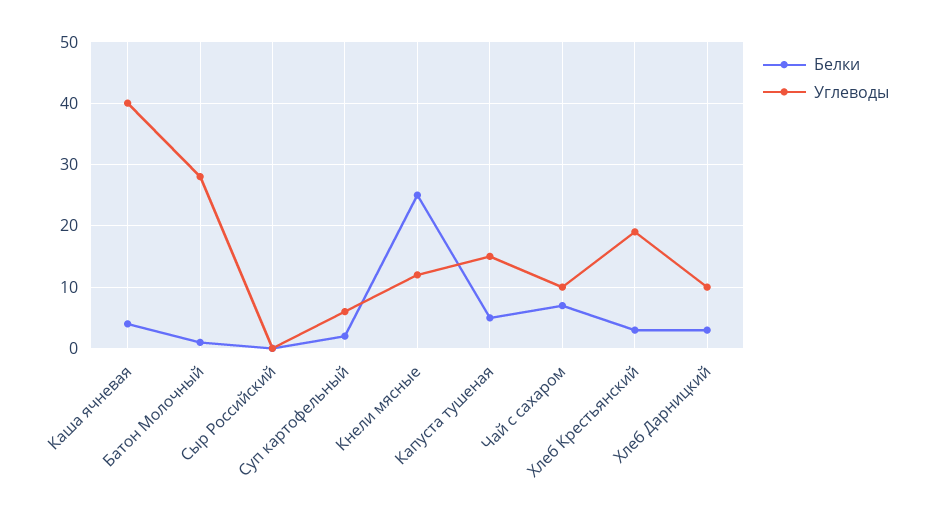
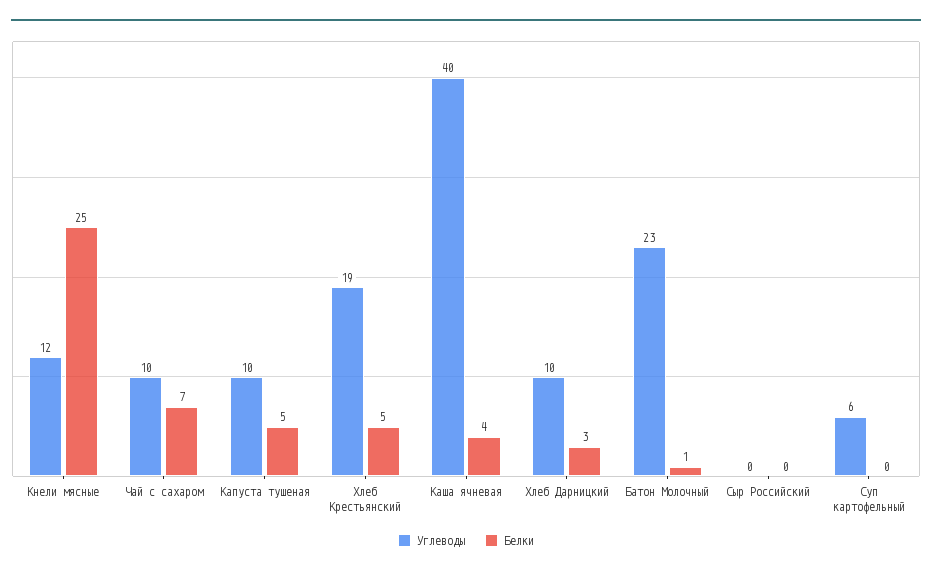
  {
    "Белки": {
      "Каша ячневая": 4,
      "Батон Молочный": 1,
      "Сыр Российский": 0,
-     "Суп картофельный": 2,
+     "Суп картофельный": 0,
      "Кнели мясные": 25,
      "Капуста тушеная": 5,
      "Чай с сахаром": 7,
-     "Хлеб Крестьянский": 3,
+     "Хлеб Крестьянский": 5,
      "Хлеб Дарницкий": 3
    },
    "Углеводы": {
      "Каша ячневая": 40,
-     "Батон Молочный": 28,
+     "Батон Молочный": 23,
      "Сыр Российский": 0,
      "Суп картофельный": 6,
      "Кнели мясные": 12,
-     "Капуста тушеная": 15,
+     "Капуста тушеная": 10,
      "Чай с сахаром": 10,
      "Хлеб Крестьянский": 19,
      "Хлеб Дарницкий": 10
    }
  }

